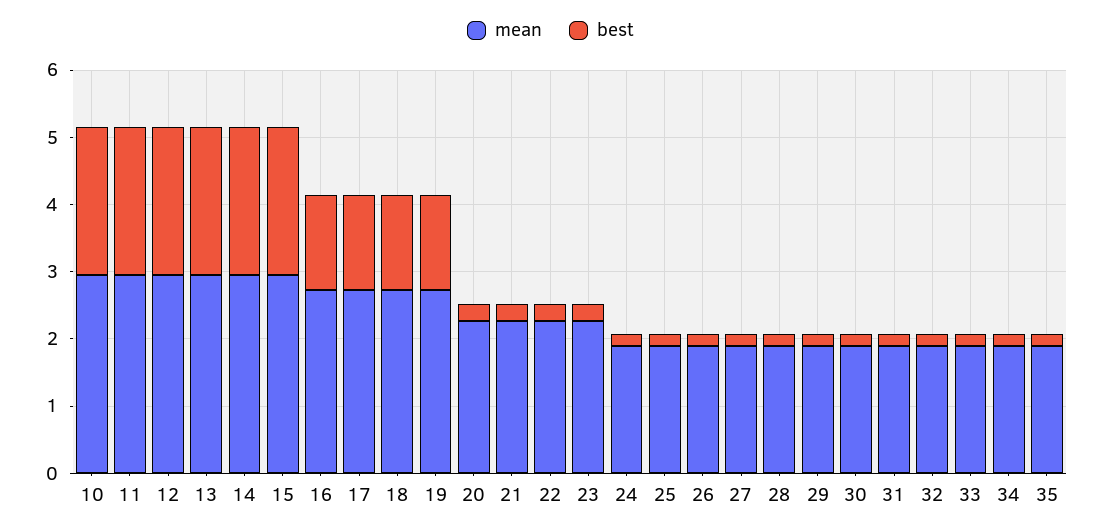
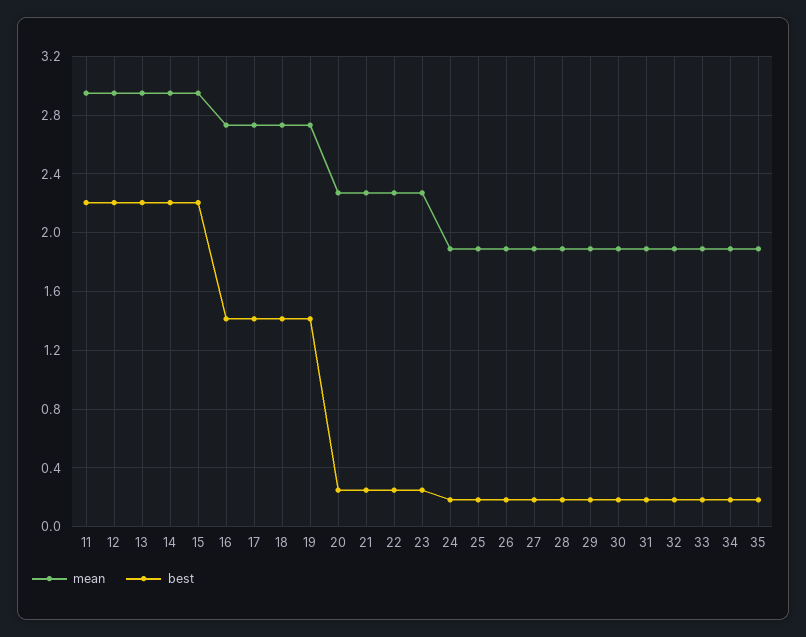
  {
    "mean": {
-     "10": 3,
      "11": 2.95,
      "12": 2.95,
      "13": 2.95,
      "14": 2.95,
      "15": 2.95,
      "16": 2.75,
      "17": 2.75,
      "18": 2.75,
      "19": 2.75,
      "20": 2.25,
      "21": 2.25,
      "22": 2.25,
      "23": 2.25,
      "24": 1.9,
      "25": 1.9,
      "26": 1.9,
      "27": 1.9,
      "28": 1.9,
      "29": 1.9,
      "30": 1.9,
      "31": 1.9,
      "32": 1.9,
      "33": 1.9,
      "34": 1.9,
      "35": 1.9
    },
    "best": {
-     "10": 2.2,
      "11": 2.2,
      "12": 2.2,
      "13": 2.2,
      "14": 2.2,
      "15": 2.2,
      "16": 1.4,
      "17": 1.4,
      "18": 1.4,
      "19": 1.4,
      "20": 0.25,
      "21": 0.25,
      "22": 0.25,
      "23": 0.25,
      "24": 0.2,
      "25": 0.2,
      "26": 0.2,
      "27": 0.2,
      "28": 0.2,
      "29": 0.2,
      "30": 0.2,
      "31": 0.2,
      "32": 0.2,
      "33": 0.2,
      "34": 0.2,
      "35": 0.2
    }
  }

